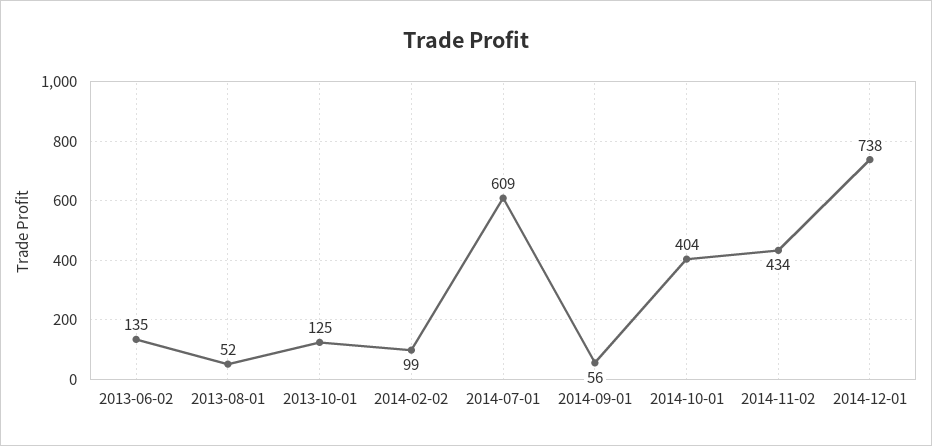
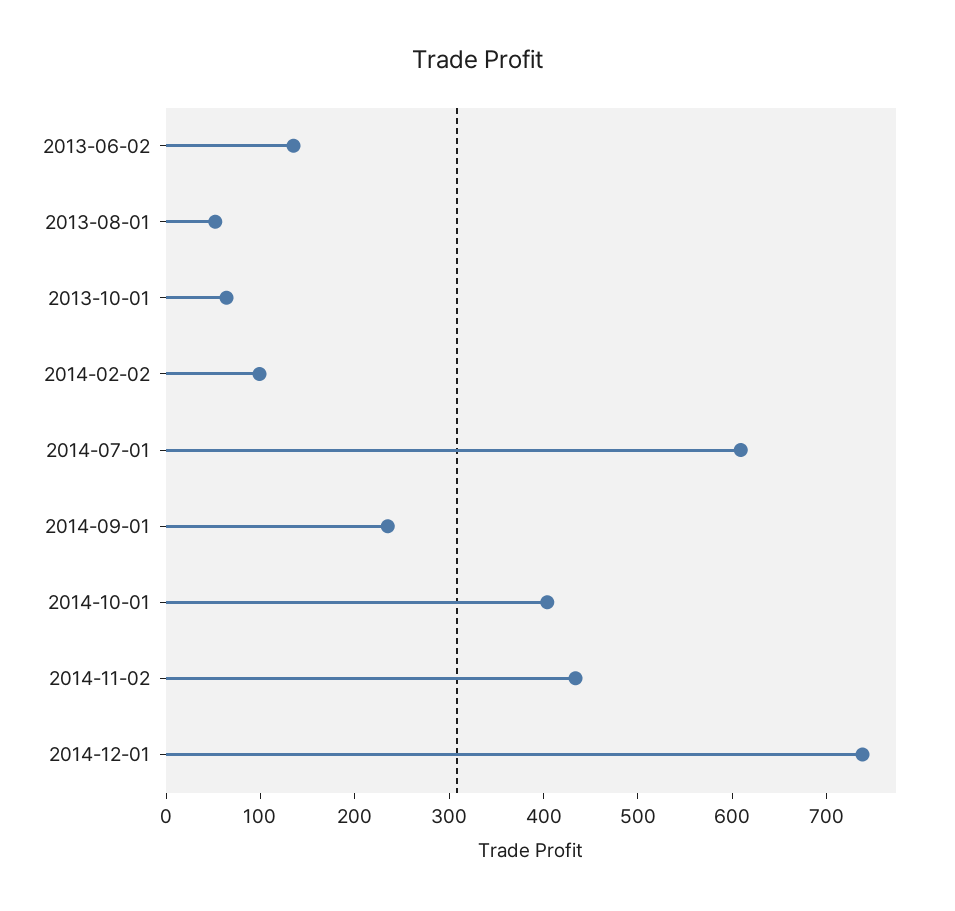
  {
    "2013-06-02": 135,
    "2013-08-01": 52,
-   "2013-10-01": 125,
+   "2013-10-01": 60,
    "2014-02-02": 99,
    "2014-07-01": 609,
-   "2014-09-01": 56,
+   "2014-09-01": 240,
    "2014-10-01": 404,
    "2014-11-02": 434,
    "2014-12-01": 738
  }

